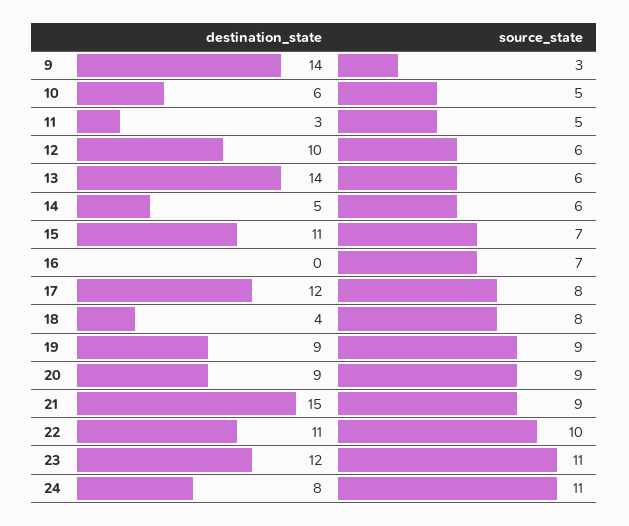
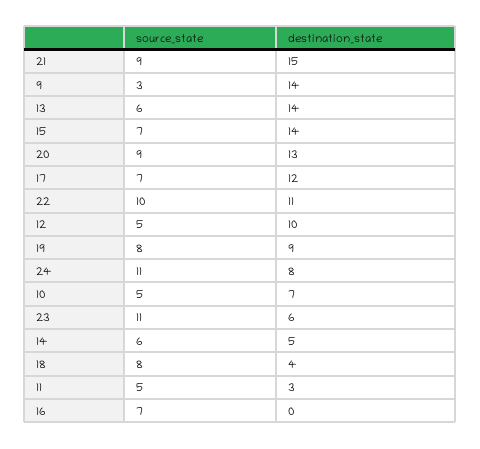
  {
    "destination_state": {
      "9": 14,
-     "10": 6,
+     "10": 7,
      "11": 3,
      "12": 10,
      "13": 14,
      "14": 5,
-     "15": 11,
+     "15": 14,
      "16": 0,
      "17": 12,
      "18": 4,
      "19": 9,
-     "20": 9,
+     "20": 13,
      "21": 15,
      "22": 11,
-     "23": 12,
+     "23": 6,
      "24": 8
    },
    "source_state": {
      "9": 3,
      "10": 5,
      "11": 5,
-     "12": 6,
+     "12": 5,
      "13": 6,
      "14": 6,
      "15": 7,
      "16": 7,
-     "17": 8,
+     "17": 7,
      "18": 8,
-     "19": 9,
+     "19": 8,
      "20": 9,
      "21": 9,
      "22": 10,
      "23": 11,
      "24": 11
    }
  }

